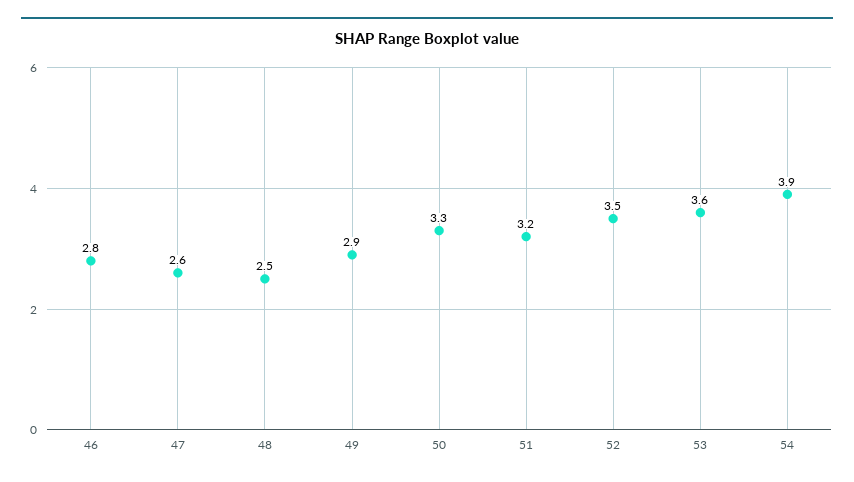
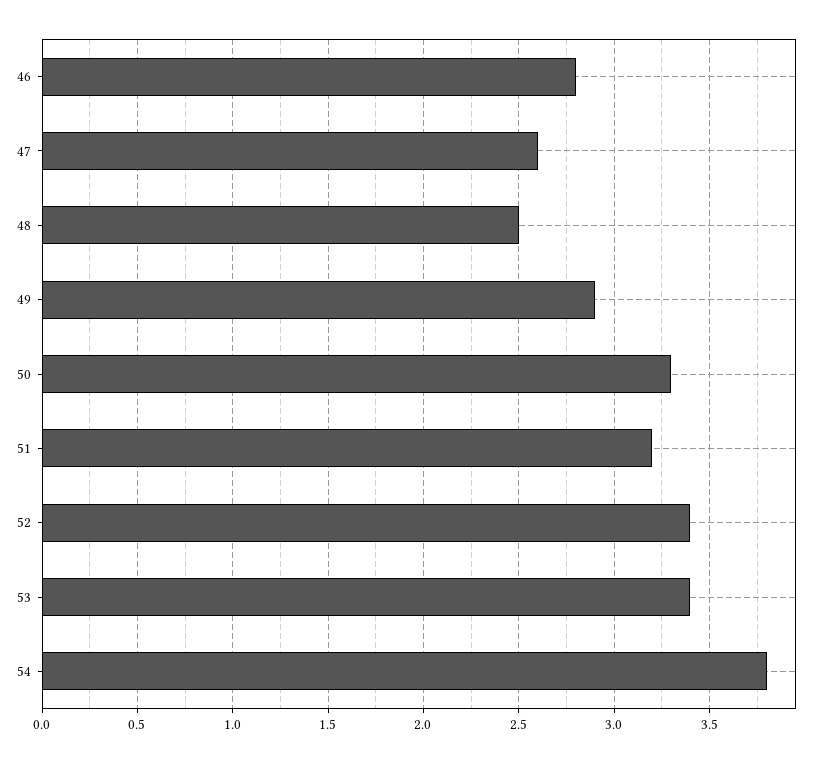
  {
    "46": 2.8,
    "47": 2.6,
    "48": 2.5,
    "49": 2.9,
    "50": 3.3,
    "51": 3.2,
-   "52": 3.5,
+   "52": 3.4,
-   "53": 3.6,
+   "53": 3.4,
-   "54": 3.9
+   "54": 3.8
  }

